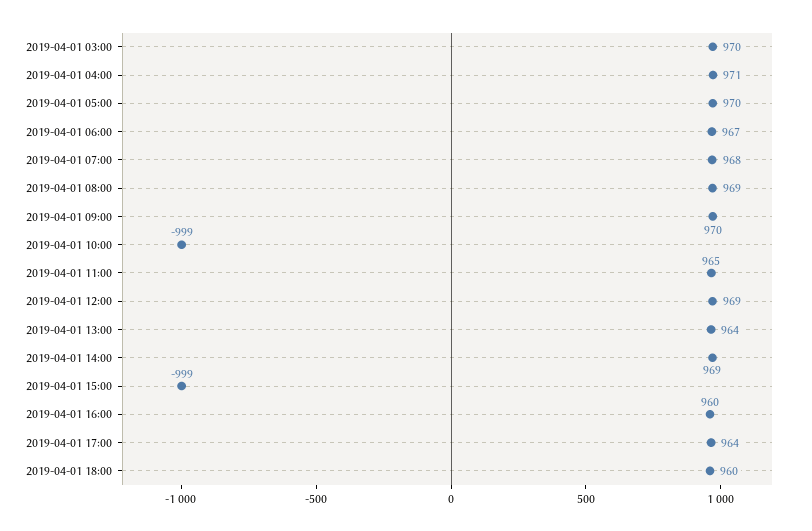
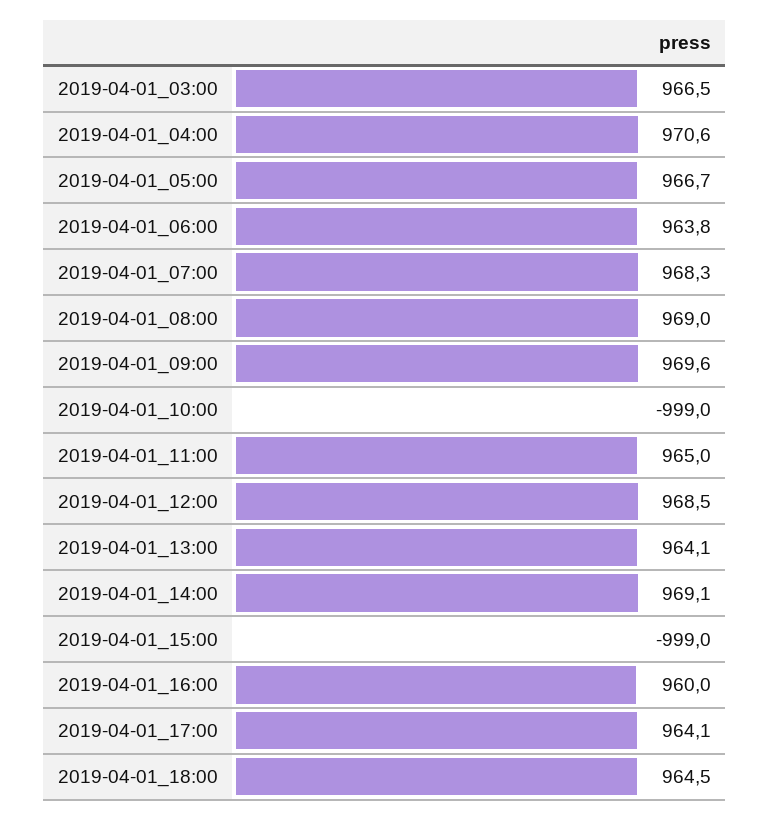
  {
-   "2019-04-01 03:00": 970,
+   "2019-04-01 03:00": 966.5,
    "2019-04-01 04:00": 970.6,
-   "2019-04-01 05:00": 970,
+   "2019-04-01 05:00": 966.7,
-   "2019-04-01 06:00": 967,
+   "2019-04-01 06:00": 963.8,
    "2019-04-01 07:00": 968.3,
    "2019-04-01 08:00": 969,
    "2019-04-01 09:00": 969.6,
    "2019-04-01 10:00": -999,
    "2019-04-01 11:00": 965,
    "2019-04-01 12:00": 968.5,
    "2019-04-01 13:00": 964.1,
    "2019-04-01 14:00": 969.1,
    "2019-04-01 15:00": -999,
    "2019-04-01 16:00": 960,
    "2019-04-01 17:00": 964.1,
-   "2019-04-01 18:00": 960
+   "2019-04-01 18:00": 964.5
  }

